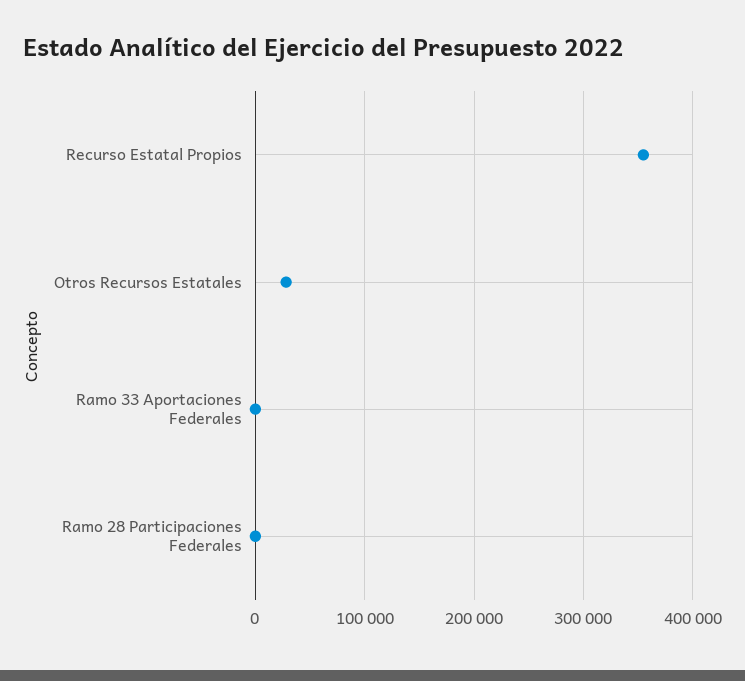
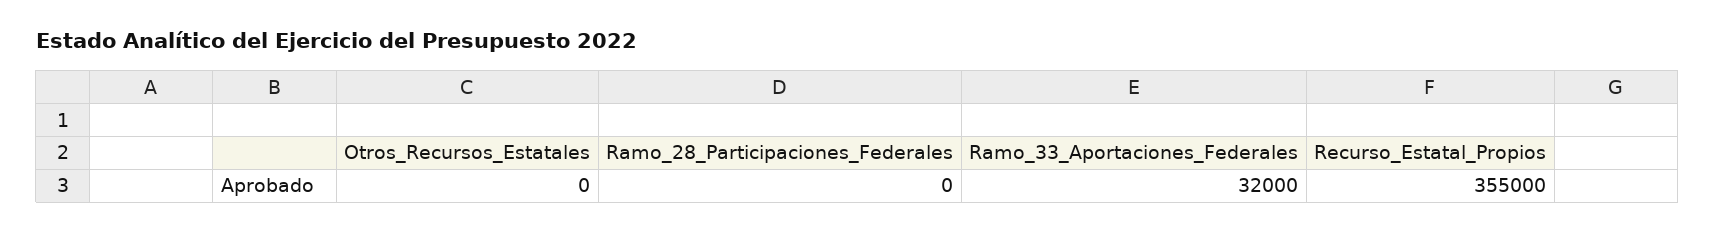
  {
    "Recurso Estatal Propios": 355000,
-   "Otros Recursos Estatales": 30000,
+   "Otros Recursos Estatales": 0,
-   "Ramo 33 Aportaciones Federales": 0,
+   "Ramo 33 Aportaciones Federales": 32000,
    "Ramo 28 Participaciones Federales": 0
  }

